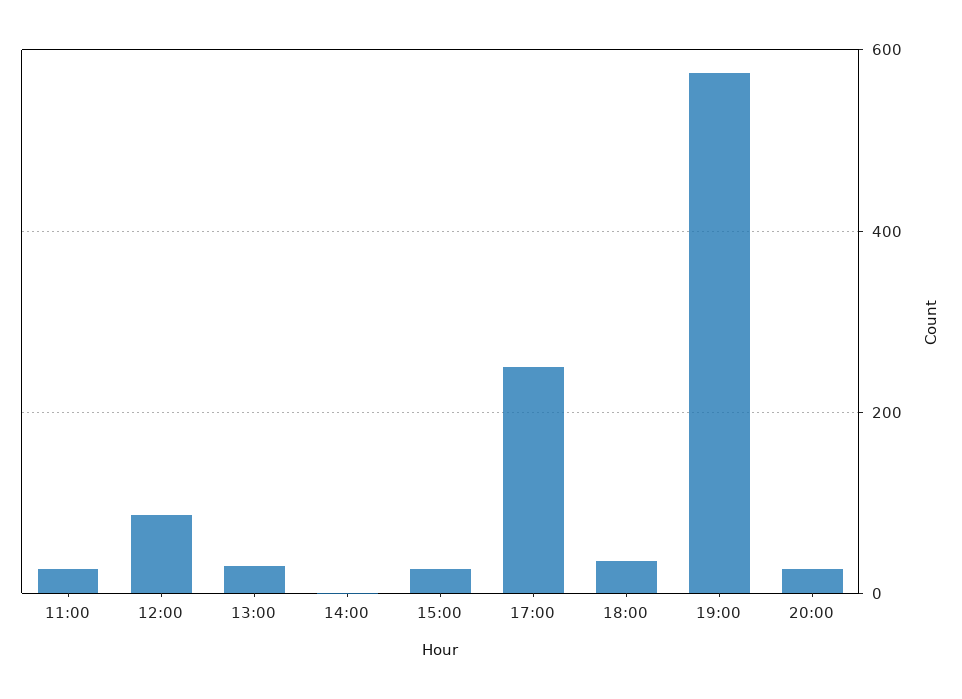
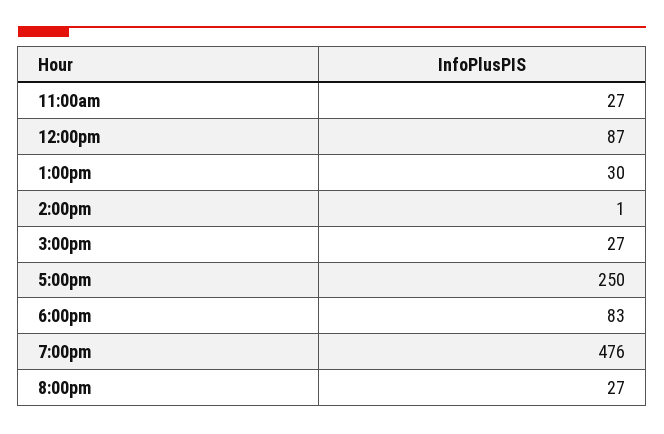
  {
    "11:00": 27,
    "12:00": 87,
    "13:00": 30,
    "14:00": 1,
    "15:00": 27,
    "17:00": 250,
-   "18:00": 40,
+   "18:00": 83,
-   "19:00": 580,
+   "19:00": 476,
    "20:00": 27
  }

